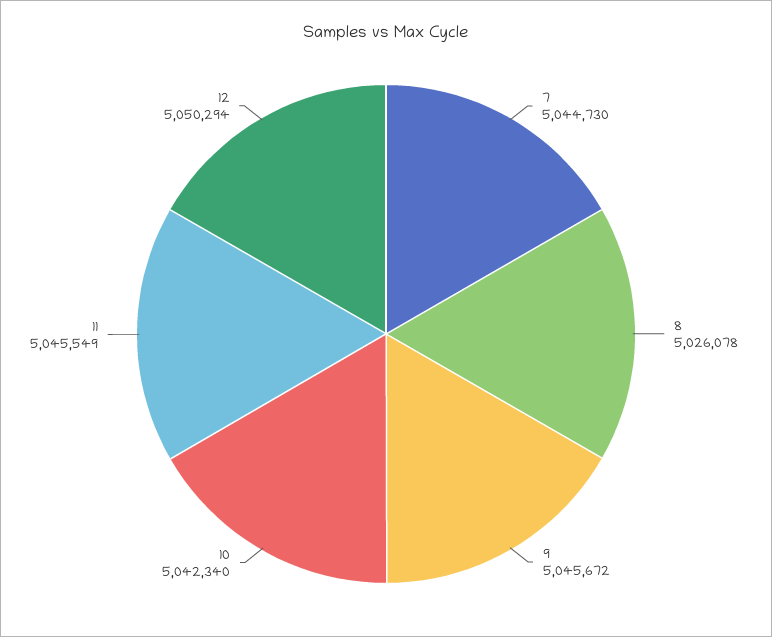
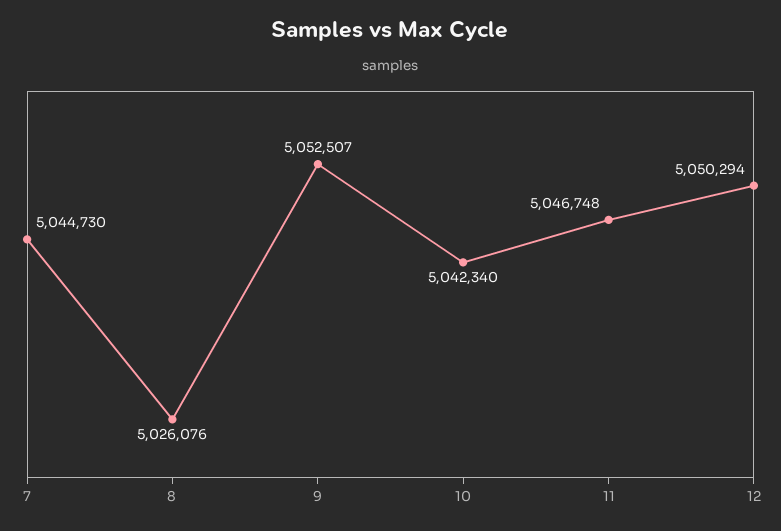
  {
    "7": 5044730,
-   "8": 5026078,
+   "8": 5026076,
-   "9": 5045672,
+   "9": 5052507,
    "10": 5042340,
-   "11": 5045549,
+   "11": 5046748,
    "12": 5050294
  }

